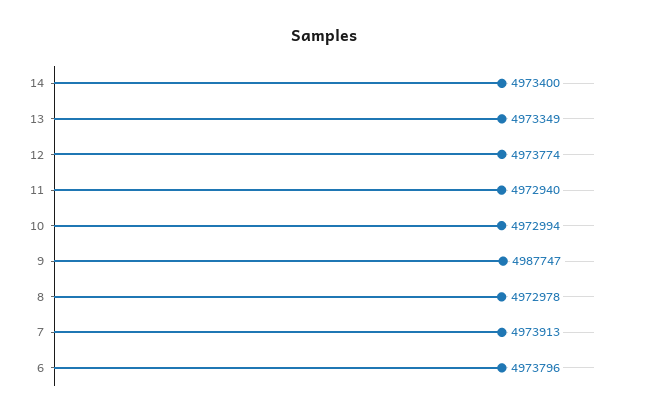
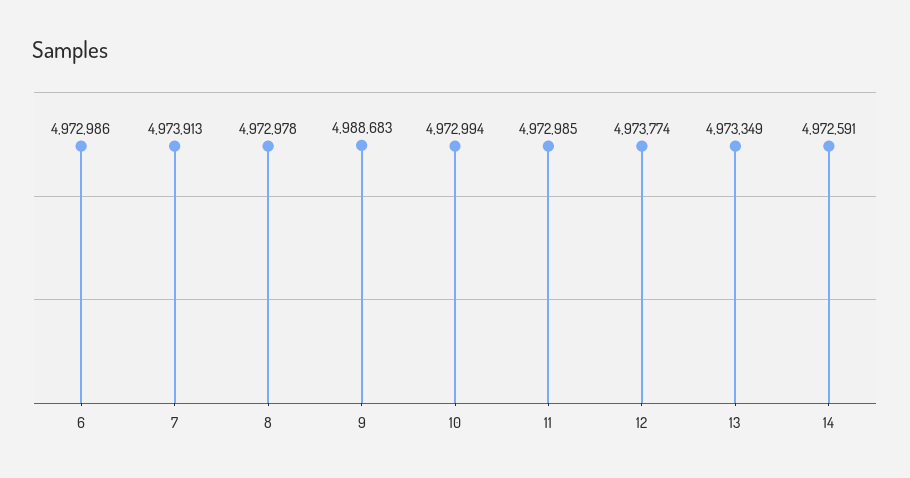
  {
-   "14": 4973400,
+   "14": 4972591,
    "13": 4973349,
    "12": 4973774,
-   "11": 4972940,
+   "11": 4972985,
    "10": 4972994,
-   "9": 4987747,
+   "9": 4988683,
    "8": 4972978,
    "7": 4973913,
-   "6": 4973796
+   "6": 4972986
  }

